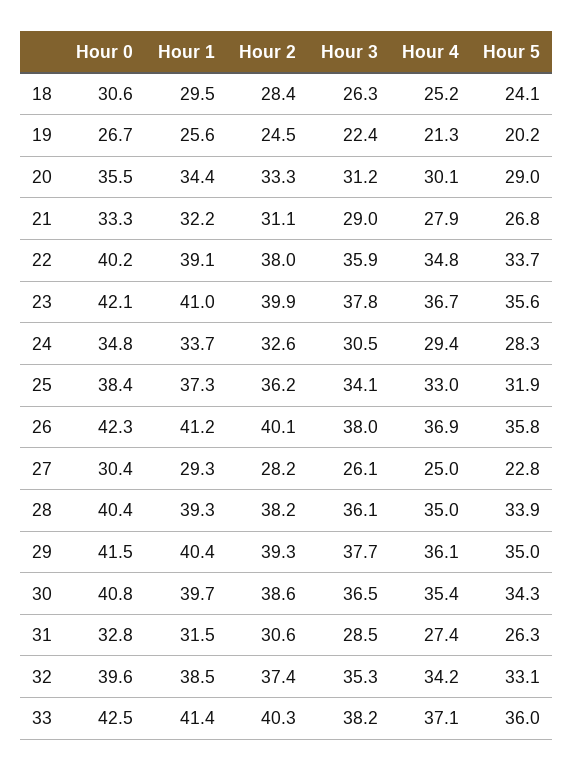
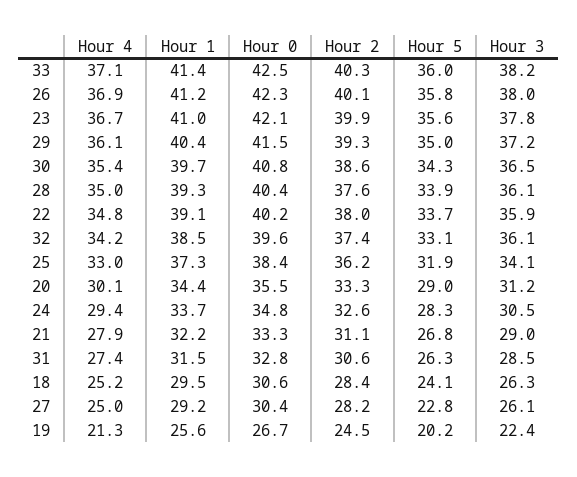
  {
    "Hour 0": {
      "18": 30.6,
      "19": 26.7,
      "20": 35.5,
      "21": 33.3,
      "22": 40.2,
      "23": 42.1,
      "24": 34.8,
      "25": 38.4,
      "26": 42.3,
      "27": 30.4,
      "28": 40.4,
      "29": 41.5,
      "30": 40.8,
      "31": 32.8,
      "32": 39.6,
      "33": 42.5
    },
    "Hour 1": {
      "18": 29.5,
      "19": 25.6,
      "20": 34.4,
      "21": 32.2,
      "22": 39.1,
      "23": 41,
      "24": 33.7,
      "25": 37.3,
      "26": 41.2,
-     "27": 29.3,
+     "27": 29.2,
      "28": 39.3,
      "29": 40.4,
      "30": 39.7,
      "31": 31.5,
      "32": 38.5,
      "33": 41.4
    },
    "Hour 2": {
      "18": 28.4,
      "19": 24.5,
      "20": 33.3,
      "21": 31.1,
      "22": 38,
      "23": 39.9,
      "24": 32.6,
      "25": 36.2,
      "26": 40.1,
      "27": 28.2,
-     "28": 38.2,
+     "28": 37.6,
      "29": 39.3,
      "30": 38.6,
      "31": 30.6,
      "32": 37.4,
      "33": 40.3
    },
    "Hour 3": {
      "18": 26.3,
      "19": 22.4,
      "20": 31.2,
      "21": 29,
      "22": 35.9,
      "23": 37.8,
      "24": 30.5,
      "25": 34.1,
      "26": 38,
      "27": 26.1,
      "28": 36.1,
-     "29": 37.7,
+     "29": 37.2,
      "30": 36.5,
      "31": 28.5,
-     "32": 35.3,
+     "32": 36.1,
      "33": 38.2
    },
    "Hour 4": {
      "18": 25.2,
      "19": 21.3,
      "20": 30.1,
      "21": 27.9,
      "22": 34.8,
      "23": 36.7,
      "24": 29.4,
      "25": 33,
      "26": 36.9,
      "27": 25,
      "28": 35,
      "29": 36.1,
      "30": 35.4,
      "31": 27.4,
      "32": 34.2,
      "33": 37.1
    },
    "Hour 5": {
      "18": 24.1,
      "19": 20.2,
      "20": 29,
      "21": 26.8,
      "22": 33.7,
      "23": 35.6,
      "24": 28.3,
      "25": 31.9,
      "26": 35.8,
      "27": 22.8,
      "28": 33.9,
      "29": 35,
      "30": 34.3,
      "31": 26.3,
      "32": 33.1,
      "33": 36
    }
  }

